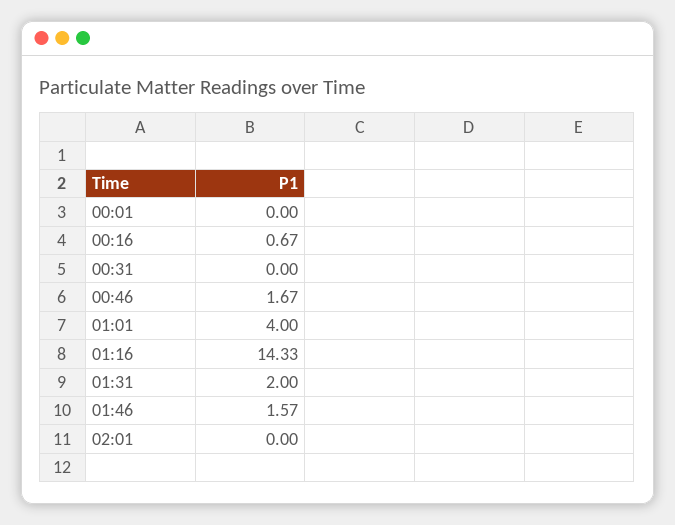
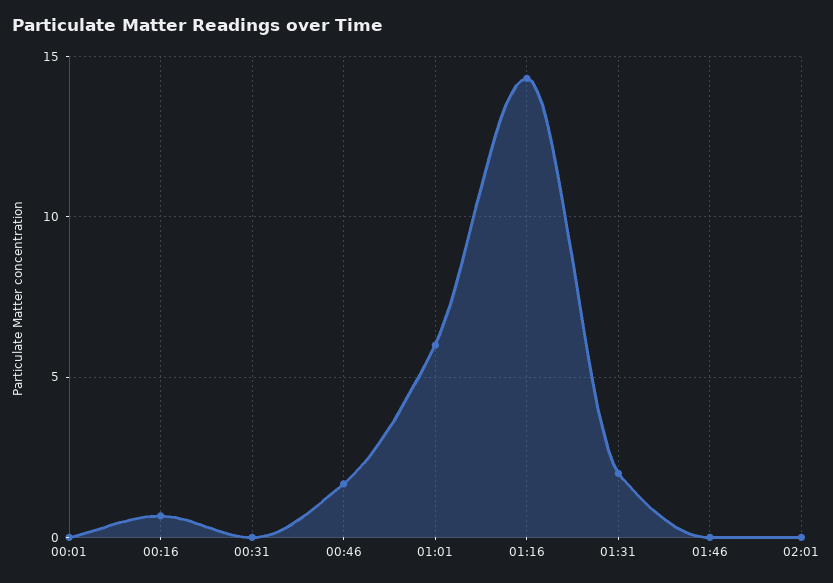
  {
    "00:01": 0,
    "00:16": 0.67,
    "00:31": 0,
    "00:46": 1.67,
-   "01:01": 4,
+   "01:01": 6,
    "01:16": 14.33,
    "01:31": 2,
-   "01:46": 1.57,
+   "01:46": 0,
    "02:01": 0
  }

